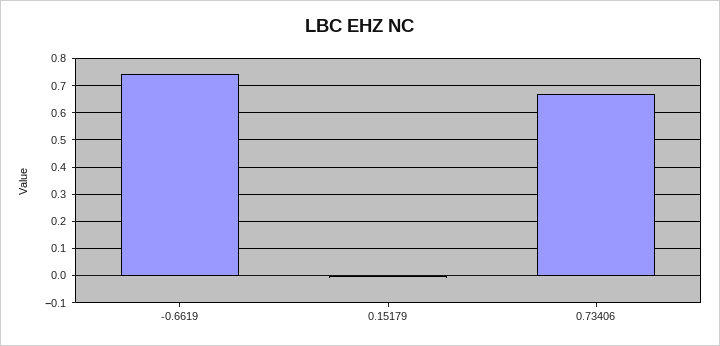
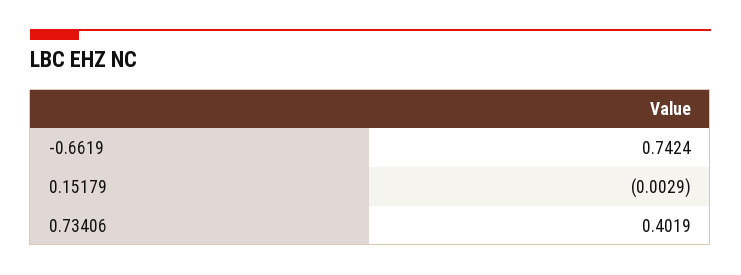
  {
    "-0.6619": 0.7424,
    "0.15179": -0.0029,
-   "0.73406": 0.675
+   "0.73406": 0.4019
  }

